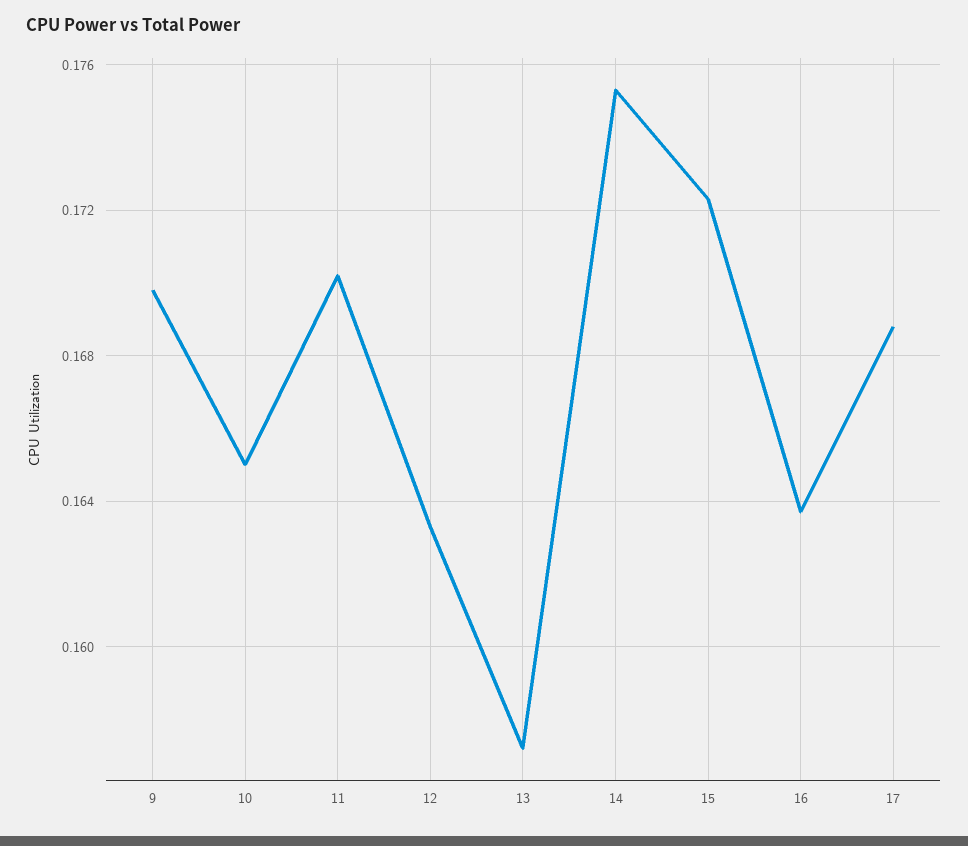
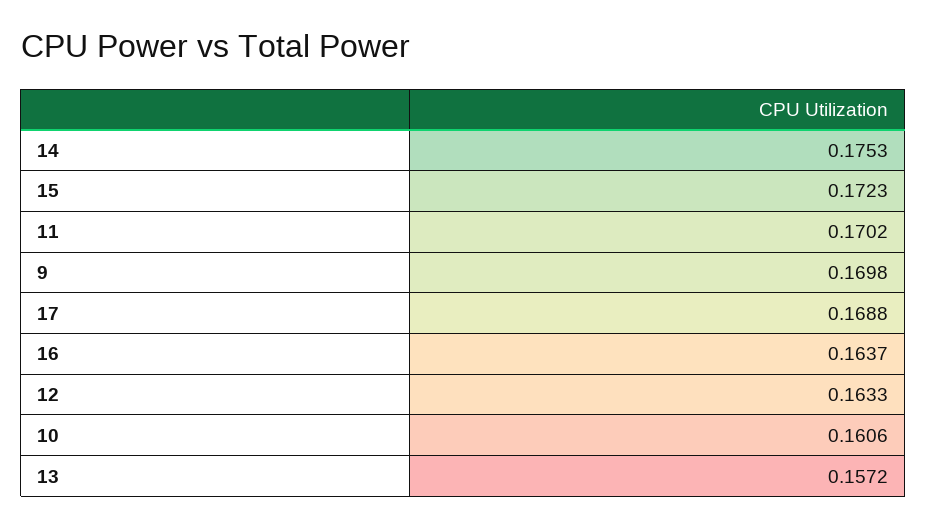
  {
    "9": 0.1698,
-   "10": 0.165,
+   "10": 0.1606,
    "11": 0.1702,
    "12": 0.1633,
    "13": 0.1572,
    "14": 0.1753,
    "15": 0.1723,
    "16": 0.1637,
    "17": 0.1688
  }

